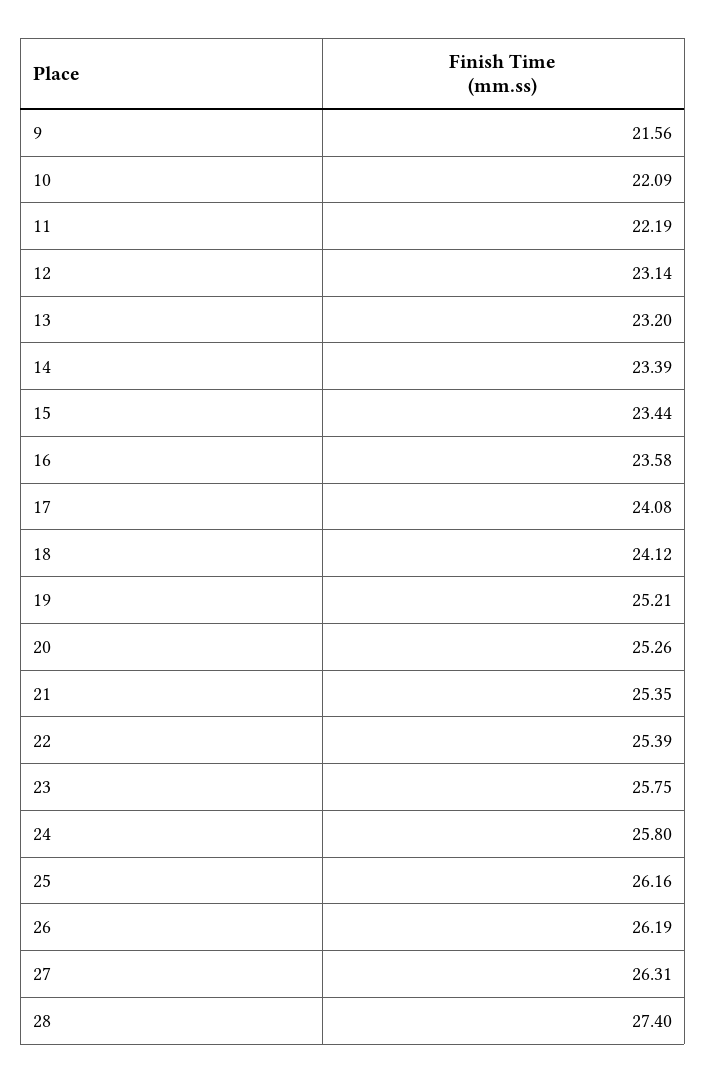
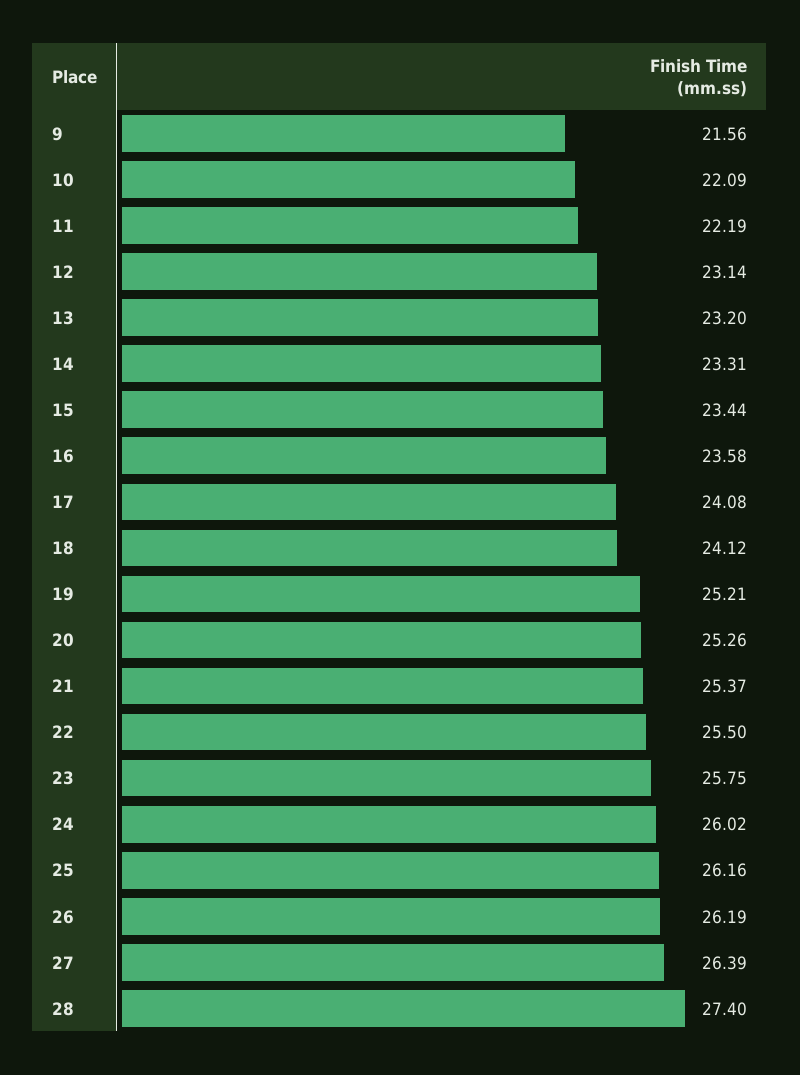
  {
    "9": 21.56,
    "10": 22.09,
    "11": 22.19,
    "12": 23.14,
    "13": 23.2,
-   "14": 23.39,
+   "14": 23.31,
    "15": 23.44,
    "16": 23.58,
    "17": 24.08,
    "18": 24.12,
    "19": 25.21,
    "20": 25.26,
-   "21": 25.35,
+   "21": 25.37,
-   "22": 25.39,
+   "22": 25.5,
    "23": 25.75,
-   "24": 25.8,
+   "24": 26.02,
    "25": 26.16,
    "26": 26.19,
-   "27": 26.31,
+   "27": 26.39,
    "28": 27.4
  }

